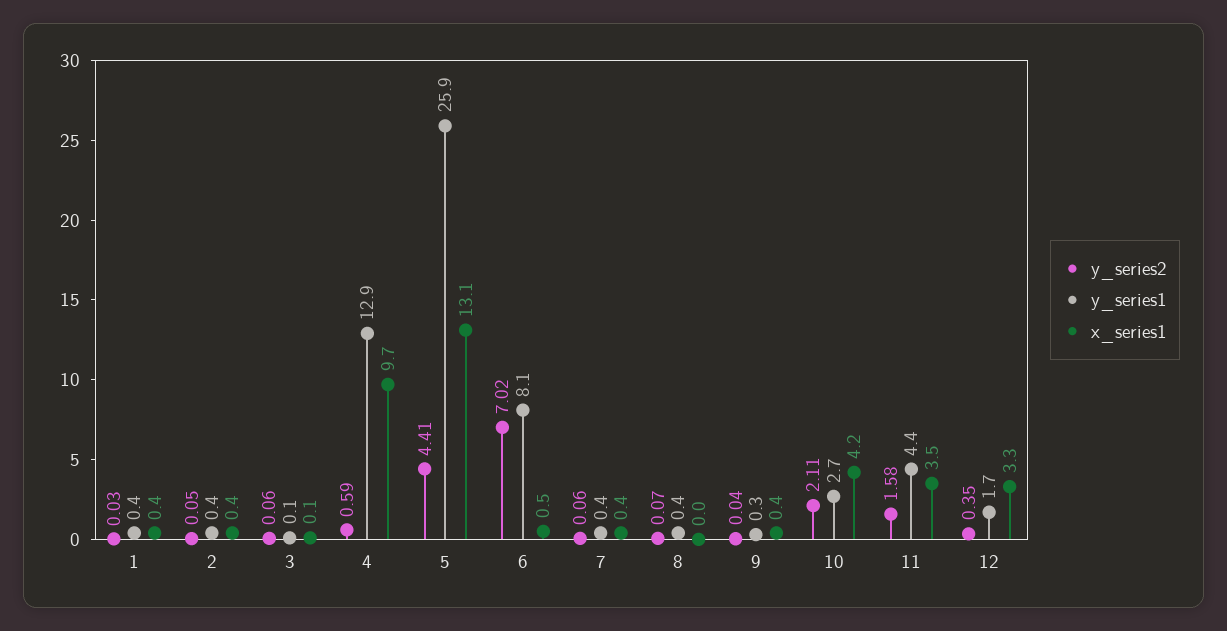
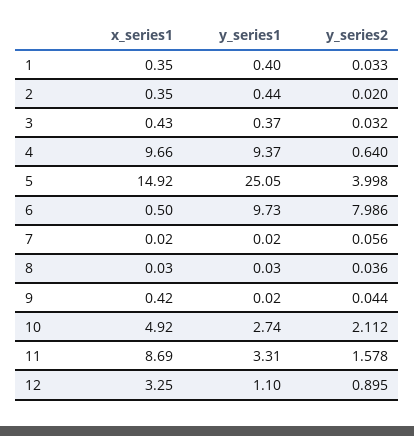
  {
    "y_series2": {
      "1": 0.033,
-     "2": 0.05,
+     "2": 0.02,
-     "3": 0.06,
+     "3": 0.032,
-     "4": 0.59,
+     "4": 0.64,
-     "5": 4.41,
+     "5": 3.998,
-     "6": 7.02,
+     "6": 7.986,
      "7": 0.056,
-     "8": 0.07,
+     "8": 0.036,
      "9": 0.044,
      "10": 2.112,
      "11": 1.578,
-     "12": 0.35
+     "12": 0.895
    },
    "y_series1": {
      "1": 0.4,
      "2": 0.44,
-     "3": 0.1,
+     "3": 0.37,
-     "4": 12.9,
+     "4": 9.37,
-     "5": 25.9,
+     "5": 25.05,
-     "6": 8.1,
+     "6": 9.73,
-     "7": 0.4,
+     "7": 0.02,
-     "8": 0.4,
+     "8": 0.03,
-     "9": 0.3,
+     "9": 0.02,
      "10": 2.74,
-     "11": 4.4,
+     "11": 3.31,
-     "12": 1.7
+     "12": 1.1
    },
    "x_series1": {
      "1": 0.35,
      "2": 0.35,
-     "3": 0.1,
+     "3": 0.43,
      "4": 9.66,
-     "5": 13.1,
+     "5": 14.92,
      "6": 0.5,
-     "7": 0.4,
+     "7": 0.02,
      "8": 0.03,
      "9": 0.42,
-     "10": 4.2,
+     "10": 4.92,
-     "11": 3.5,
+     "11": 8.69,
      "12": 3.25
    }
  }

